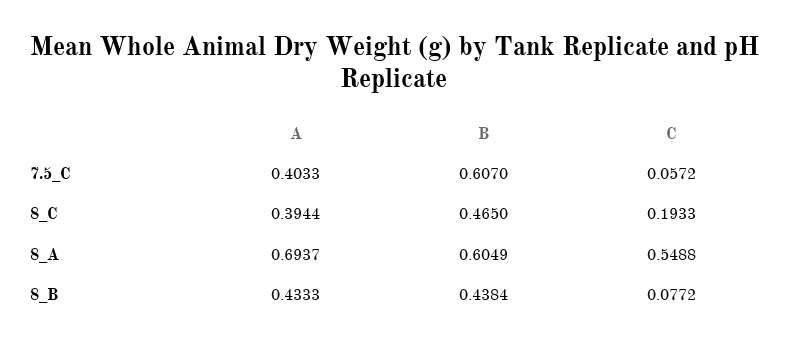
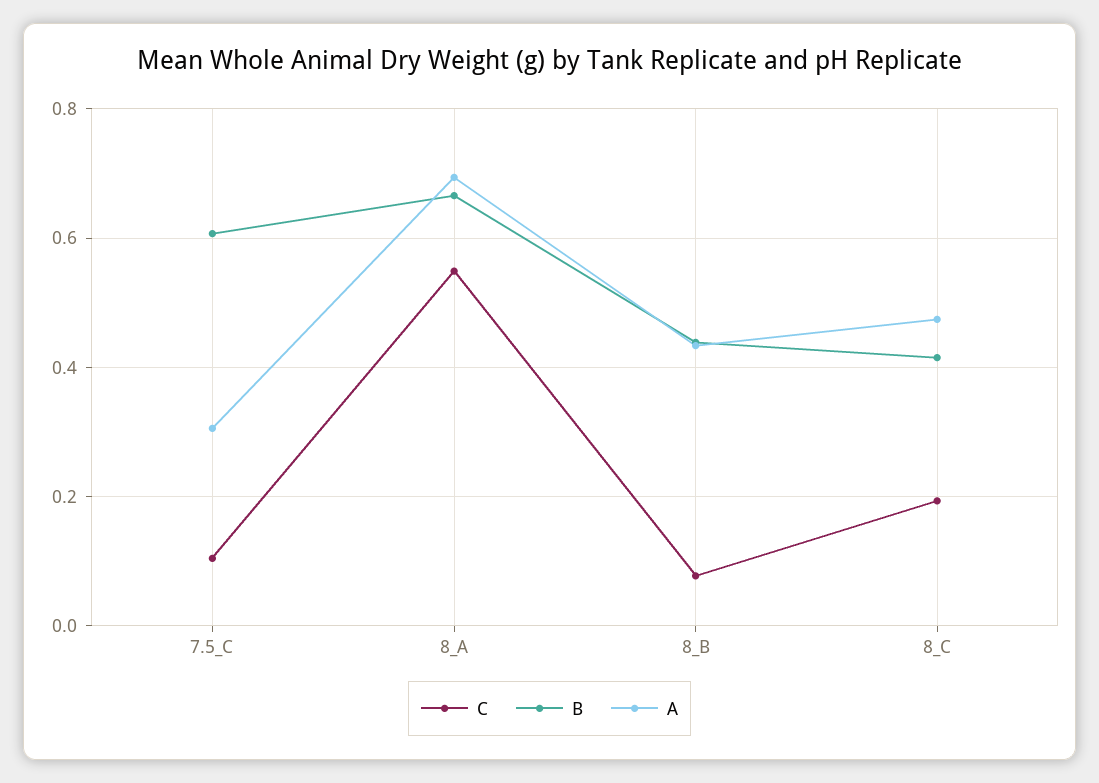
  {
    "A": {
-     "7.5_C": 0.4033,
+     "7.5_C": 0.3,
-     "8_C": 0.3944,
+     "8_C": 0.48,
      "8_A": 0.6937,
      "8_B": 0.4333
    },
    "B": {
      "7.5_C": 0.607,
-     "8_C": 0.465,
+     "8_C": 0.42,
-     "8_A": 0.6049,
+     "8_A": 0.66,
      "8_B": 0.4384
    },
    "C": {
-     "7.5_C": 0.0572,
+     "7.5_C": 0.1,
      "8_C": 0.1933,
      "8_A": 0.5488,
      "8_B": 0.0772
    }
  }

